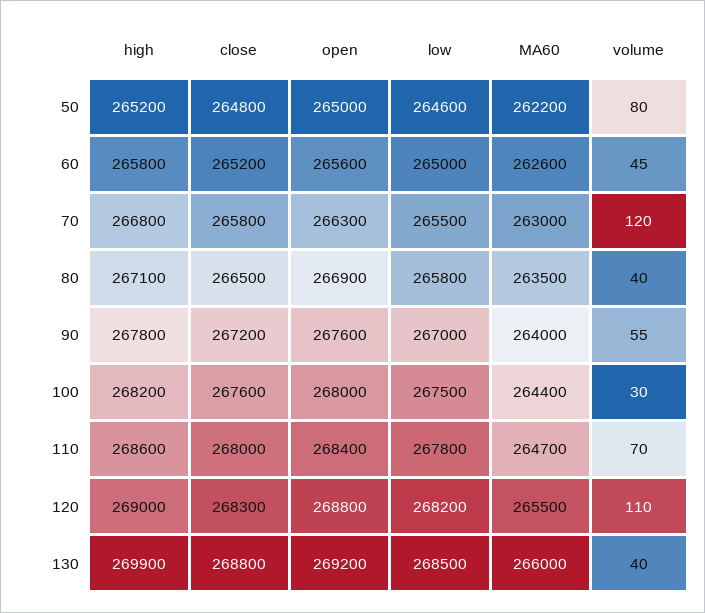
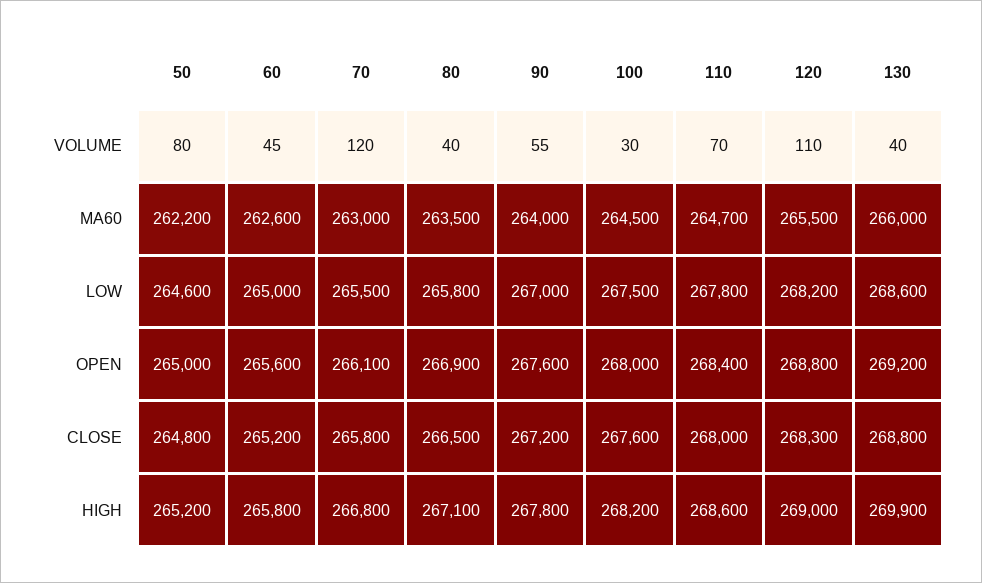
  {
    "high": {
      "50": 265200,
      "60": 265800,
      "70": 266800,
      "80": 267100,
      "90": 267800,
      "100": 268200,
      "110": 268600,
      "120": 269000,
      "130": 269900
    },
    "close": {
      "50": 264800,
      "60": 265200,
      "70": 265800,
      "80": 266500,
      "90": 267200,
      "100": 267600,
      "110": 268000,
      "120": 268300,
      "130": 268800
    },
    "open": {
      "50": 265000,
      "60": 265600,
-     "70": 266300,
+     "70": 266100,
      "80": 266900,
      "90": 267600,
      "100": 268000,
      "110": 268400,
      "120": 268800,
      "130": 269200
    },
    "low": {
      "50": 264600,
      "60": 265000,
      "70": 265500,
      "80": 265800,
      "90": 267000,
      "100": 267500,
      "110": 267800,
      "120": 268200,
-     "130": 268500
+     "130": 268600
    },
    "MA60": {
      "50": 262200,
      "60": 262600,
      "70": 263000,
      "80": 263500,
      "90": 264000,
-     "100": 264400,
+     "100": 264500,
      "110": 264700,
      "120": 265500,
      "130": 266000
    },
    "volume": {
      "50": 80,
      "60": 45,
      "70": 120,
      "80": 40,
      "90": 55,
      "100": 30,
      "110": 70,
      "120": 110,
      "130": 40
    }
  }

